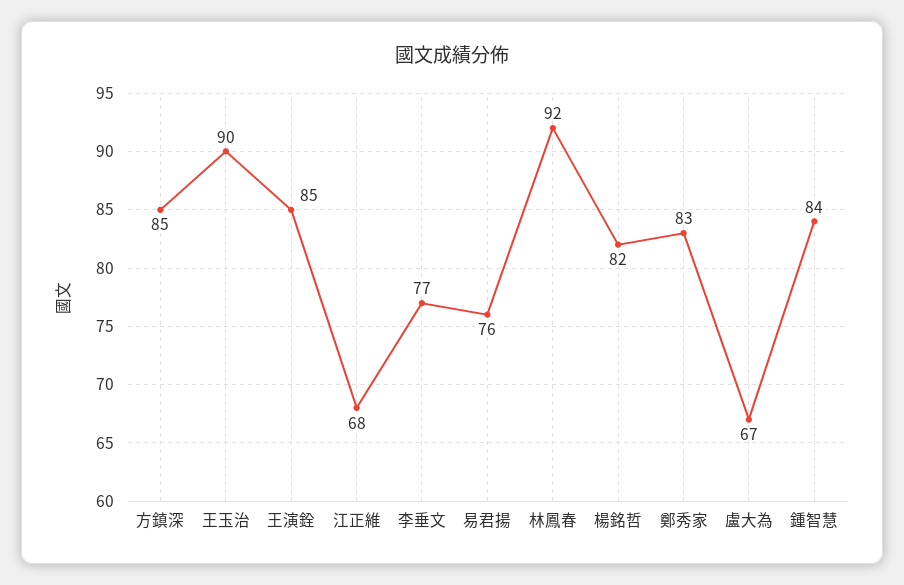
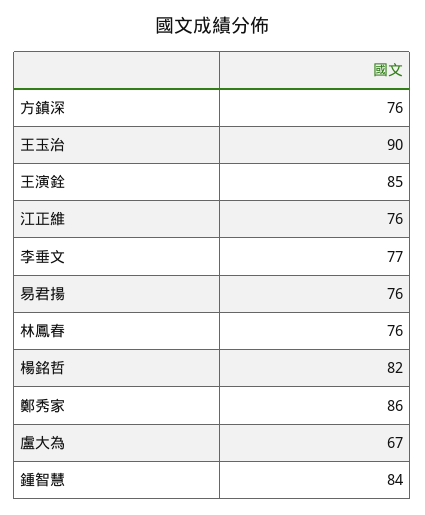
  {
-   "方鎮深": 85,
+   "方鎮深": 76,
    "王玉治": 90,
    "王演銓": 85,
-   "江正維": 68,
+   "江正維": 76,
    "李垂文": 77,
    "易君揚": 76,
-   "林鳳春": 92,
+   "林鳳春": 76,
    "楊銘哲": 82,
-   "鄭秀家": 83,
+   "鄭秀家": 86,
    "盧大為": 67,
    "鍾智慧": 84
  }

